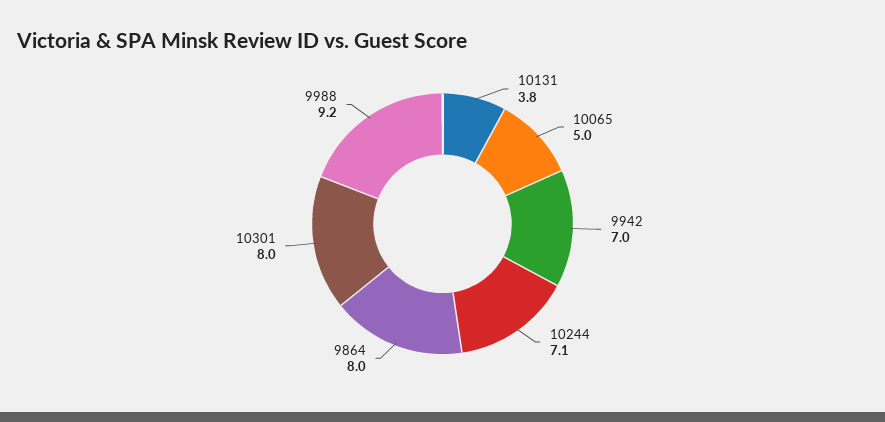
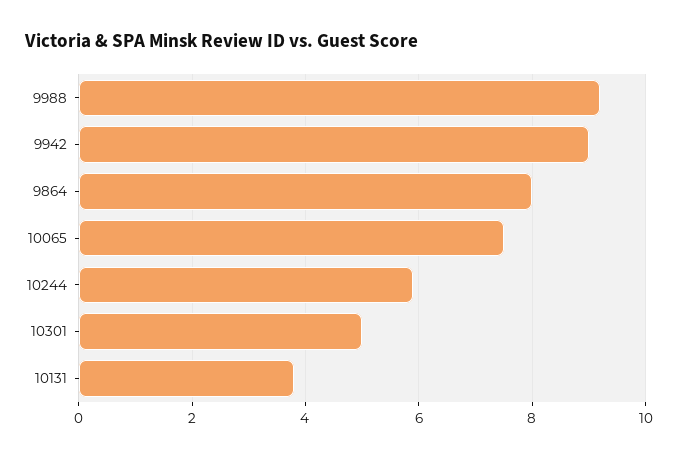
  {
    "10131": 3.8,
-   "10065": 5,
+   "10065": 7.5,
-   "9942": 7,
+   "9942": 9,
-   "10244": 7.1,
+   "10244": 6,
    "9864": 8,
-   "10301": 8,
+   "10301": 5,
    "9988": 9.2
  }

